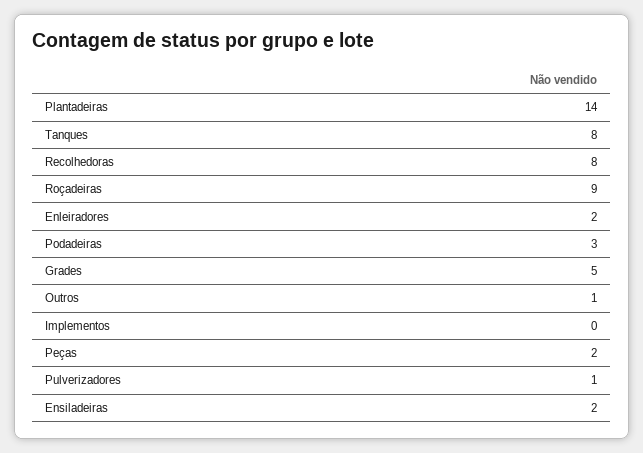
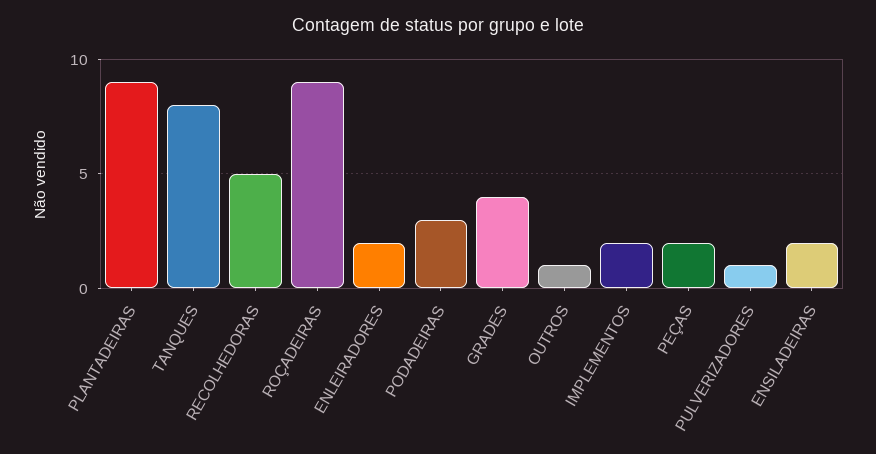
  {
-   "Plantadeiras": 14,
+   "Plantadeiras": 9,
    "Tanques": 8,
-   "Recolhedoras": 8,
+   "Recolhedoras": 5,
    "Roçadeiras": 9,
    "Enleiradores": 2,
    "Podadeiras": 3,
-   "Grades": 5,
+   "Grades": 4,
    "Outros": 1,
-   "Implementos": 0,
+   "Implementos": 2,
    "Peças": 2,
    "Pulverizadores": 1,
    "Ensiladeiras": 2
  }

